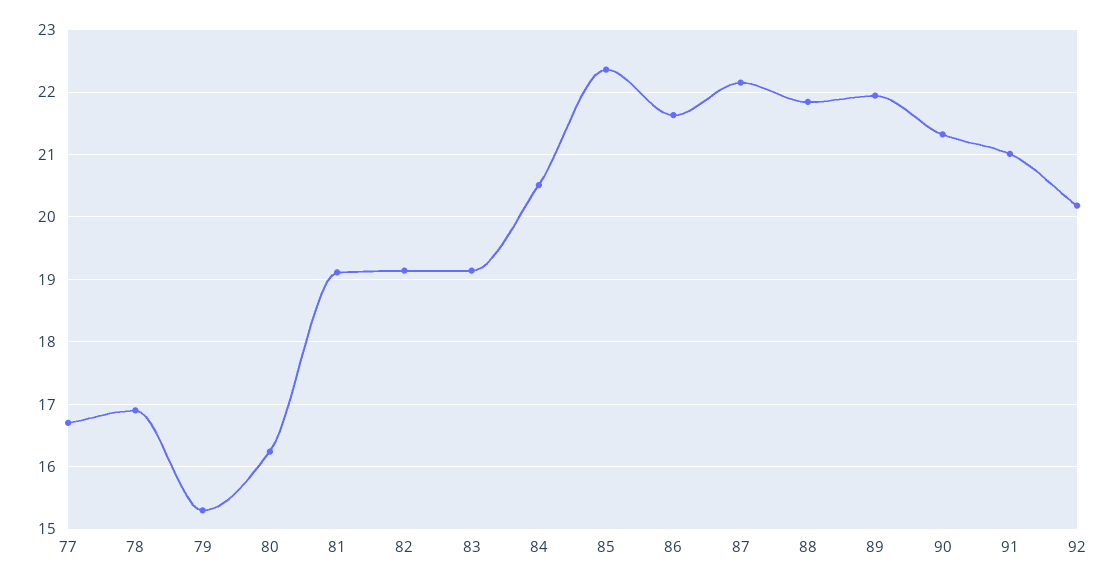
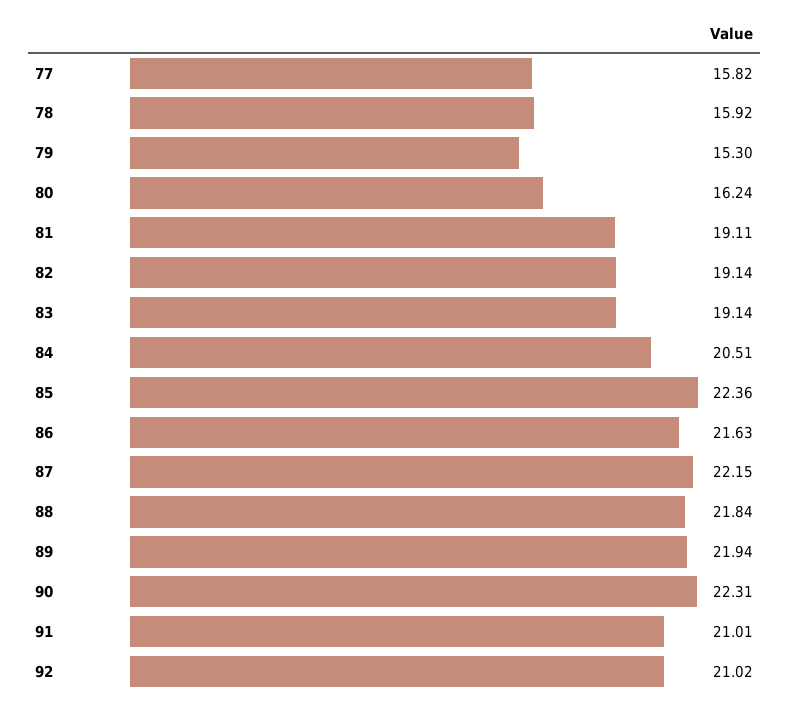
  {
-   "77": 16.7,
+   "77": 15.82,
-   "78": 16.9,
+   "78": 15.92,
    "79": 15.3,
    "80": 16.24,
    "81": 19.11,
    "82": 19.14,
    "83": 19.14,
    "84": 20.51,
    "85": 22.36,
    "86": 21.63,
    "87": 22.15,
    "88": 21.84,
    "89": 21.94,
-   "90": 21.3,
+   "90": 22.31,
    "91": 21.01,
-   "92": 20.2
+   "92": 21.02
  }

